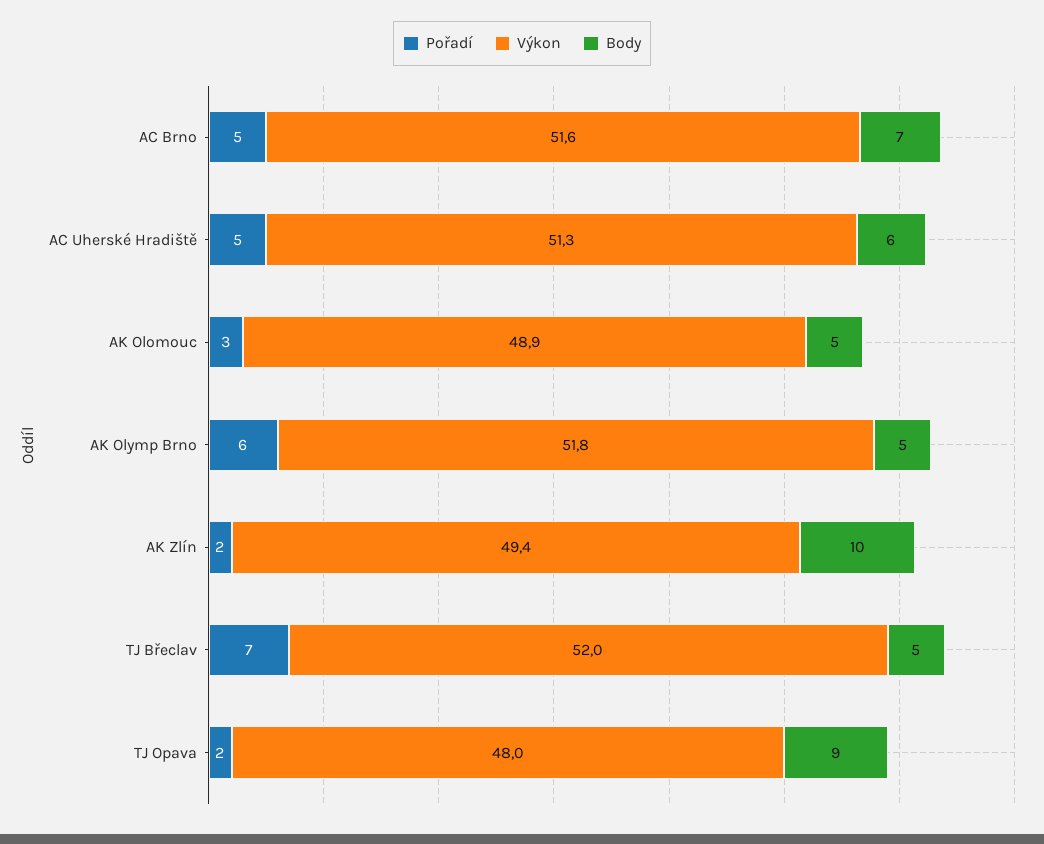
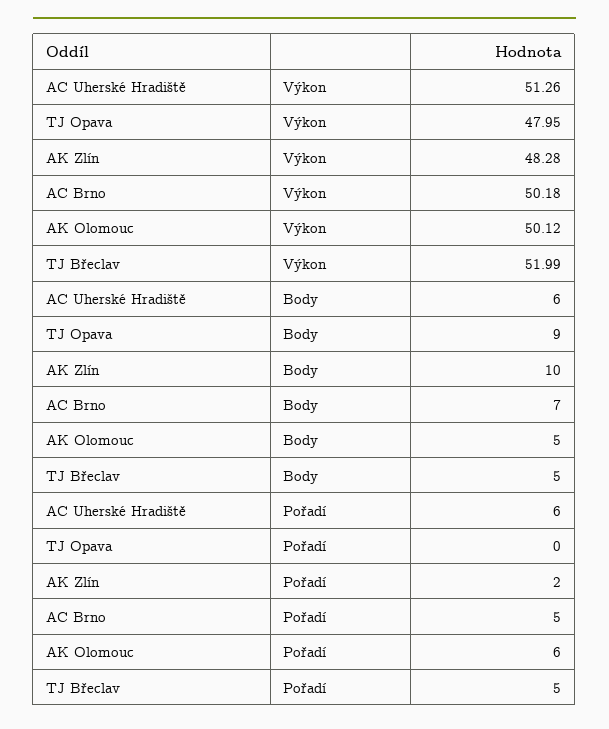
  {
    "Pořadí": {
      "AC Brno": 5,
-     "AC Uherské Hradiště": 5,
+     "AC Uherské Hradiště": 6,
-     "AK Olomouc": 3,
+     "AK Olomouc": 6,
-     "AK Olymp Brno": 6,
      "AK Zlín": 2,
-     "TJ Břeclav": 7,
+     "TJ Břeclav": 5,
-     "TJ Opava": 2
+     "TJ Opava": 0
    },
    "Výkon": {
-     "AC Brno": 51.6,
+     "AC Brno": 50.18,
      "AC Uherské Hradiště": 51.26,
-     "AK Olomouc": 48.9,
+     "AK Olomouc": 50.12,
-     "AK Olymp Brno": 51.8,
-     "AK Zlín": 49.4,
+     "AK Zlín": 48.28,
      "TJ Břeclav": 51.99,
      "TJ Opava": 47.95
    },
    "Body": {
      "AC Brno": 7,
      "AC Uherské Hradiště": 6,
      "AK Olomouc": 5,
-     "AK Olymp Brno": 5,
      "AK Zlín": 10,
      "TJ Břeclav": 5,
      "TJ Opava": 9
    }
  }

